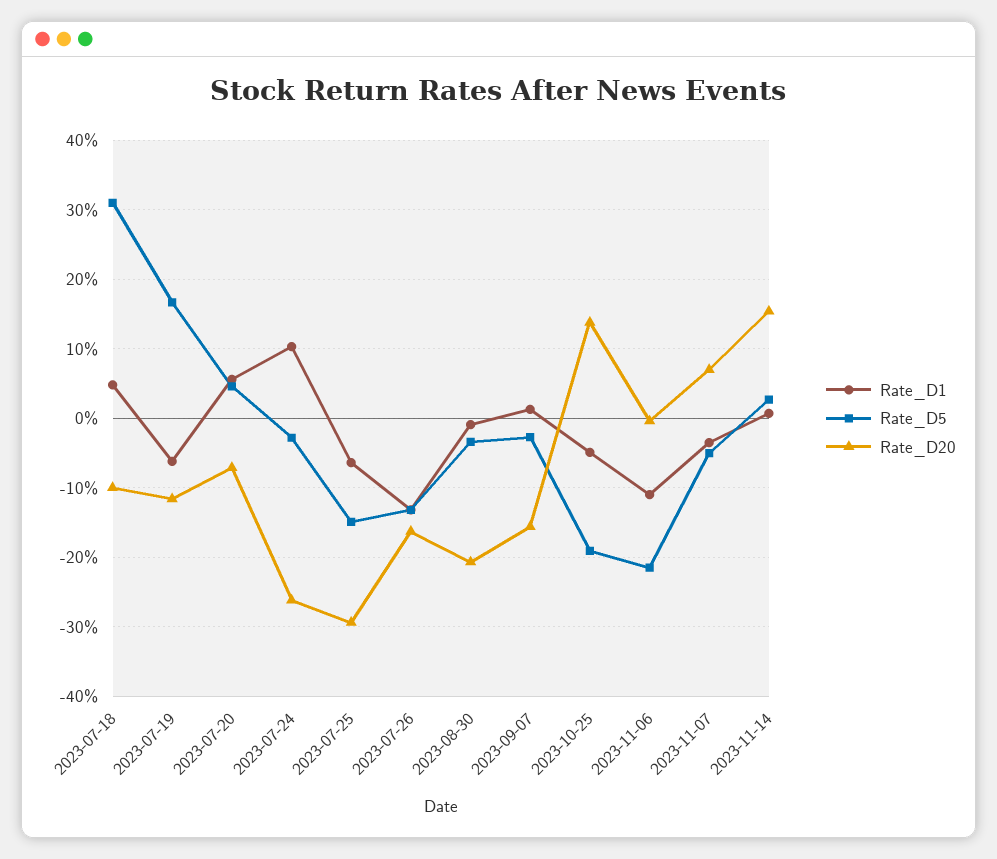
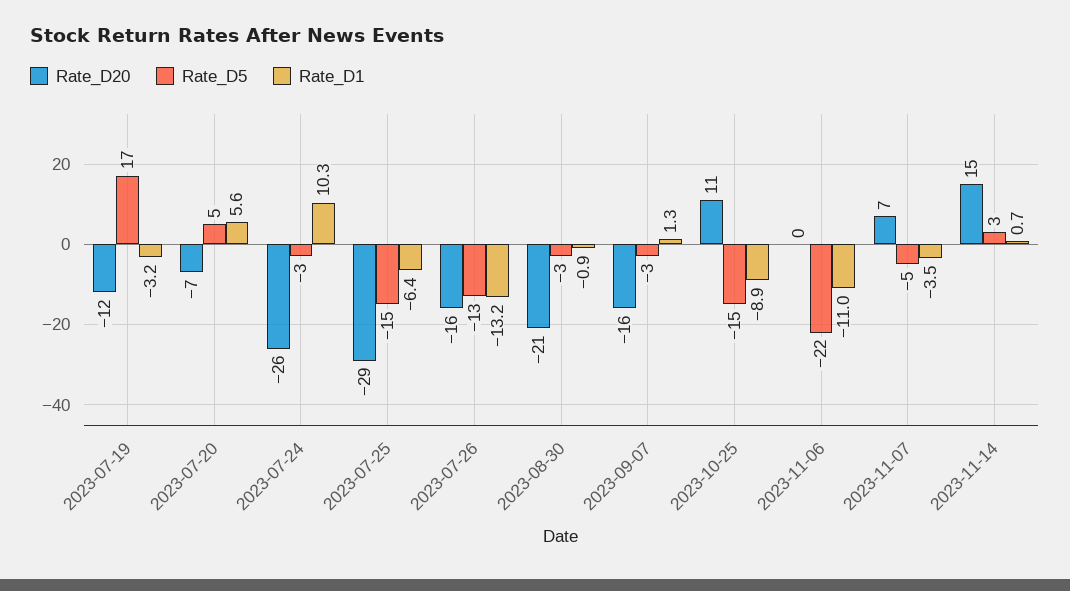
  {
    "Rate_D1": {
-     "2023-07-18": 5,
-     "2023-07-19": -6,
+     "2023-07-19": -3.2,
      "2023-07-20": 5.6,
      "2023-07-24": 10.3,
      "2023-07-25": -6.4,
      "2023-07-26": -13.2,
      "2023-08-30": -0.9,
      "2023-09-07": 1.3,
-     "2023-10-25": -5,
+     "2023-10-25": -8.9,
      "2023-11-06": -11,
      "2023-11-07": -3.5,
      "2023-11-14": 0.7
    },
    "Rate_D5": {
-     "2023-07-18": 31,
      "2023-07-19": 17,
      "2023-07-20": 5,
      "2023-07-24": -3,
      "2023-07-25": -15,
      "2023-07-26": -13,
      "2023-08-30": -3,
      "2023-09-07": -3,
-     "2023-10-25": -19,
+     "2023-10-25": -15,
      "2023-11-06": -22,
      "2023-11-07": -5,
      "2023-11-14": 3
    },
    "Rate_D20": {
-     "2023-07-18": -10,
      "2023-07-19": -12,
      "2023-07-20": -7,
      "2023-07-24": -26,
      "2023-07-25": -29,
      "2023-07-26": -16,
      "2023-08-30": -21,
      "2023-09-07": -16,
-     "2023-10-25": 14,
+     "2023-10-25": 11,
      "2023-11-06": 0,
      "2023-11-07": 7,
      "2023-11-14": 15
    }
  }

